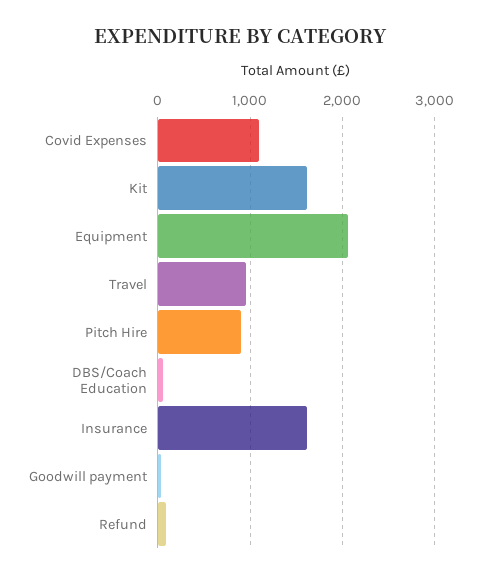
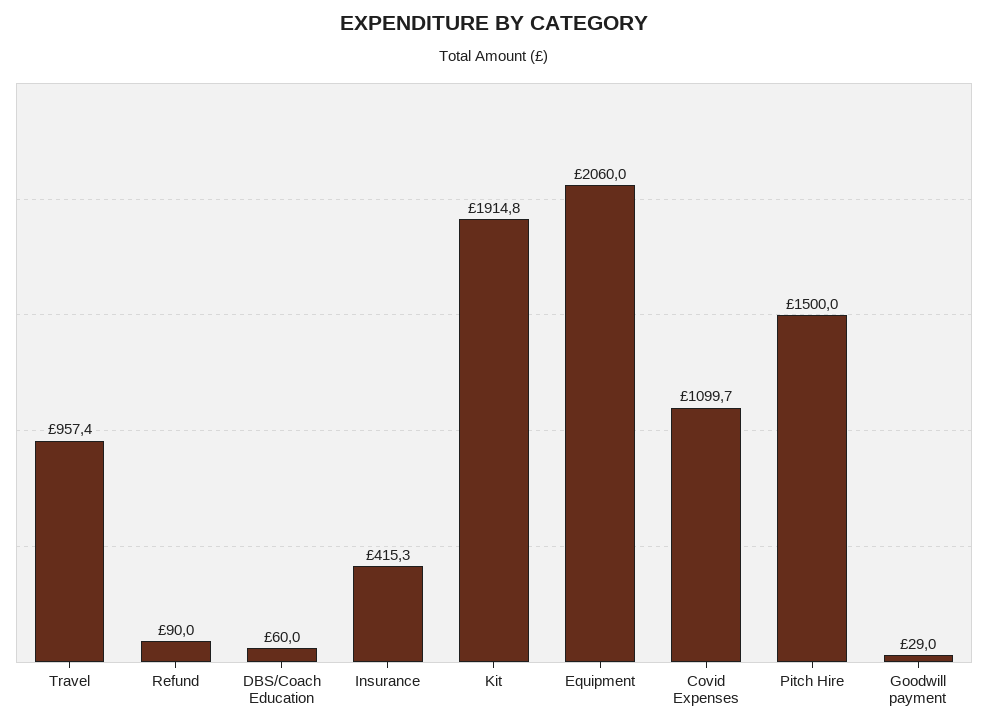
  {
    "Covid Expenses": 1099.7,
-   "Kit": 1600,
+   "Kit": 1914.8,
    "Equipment": 2060,
    "Travel": 957.4,
-   "Pitch Hire": 900,
+   "Pitch Hire": 1500,
    "DBS/Coach Education": 60,
-   "Insurance": 1600,
+   "Insurance": 415.3,
    "Goodwill payment": 29,
    "Refund": 90
  }

